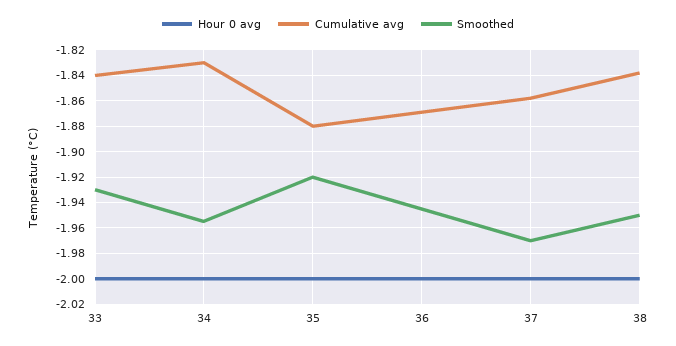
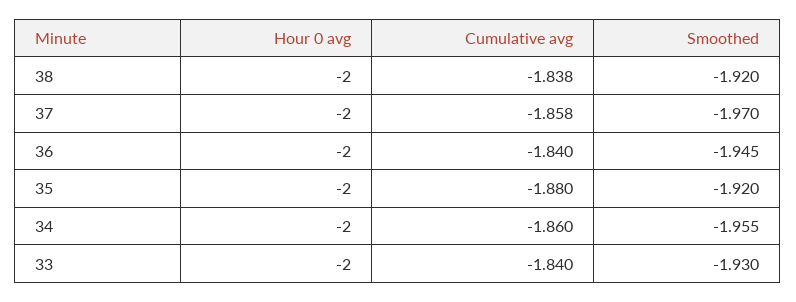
  {
    "Hour 0 avg": {
      "33": -2,
      "34": -2,
      "35": -2,
      "36": -2,
      "37": -2,
      "38": -2
    },
    "Cumulative avg": {
      "33": -1.84,
-     "34": -1.83,
+     "34": -1.86,
      "35": -1.88,
-     "36": -1.87,
+     "36": -1.84,
      "37": -1.858,
      "38": -1.838
    },
    "Smoothed": {
      "33": -1.93,
      "34": -1.955,
      "35": -1.92,
      "36": -1.945,
      "37": -1.97,
-     "38": -1.95
+     "38": -1.92
    }
  }

